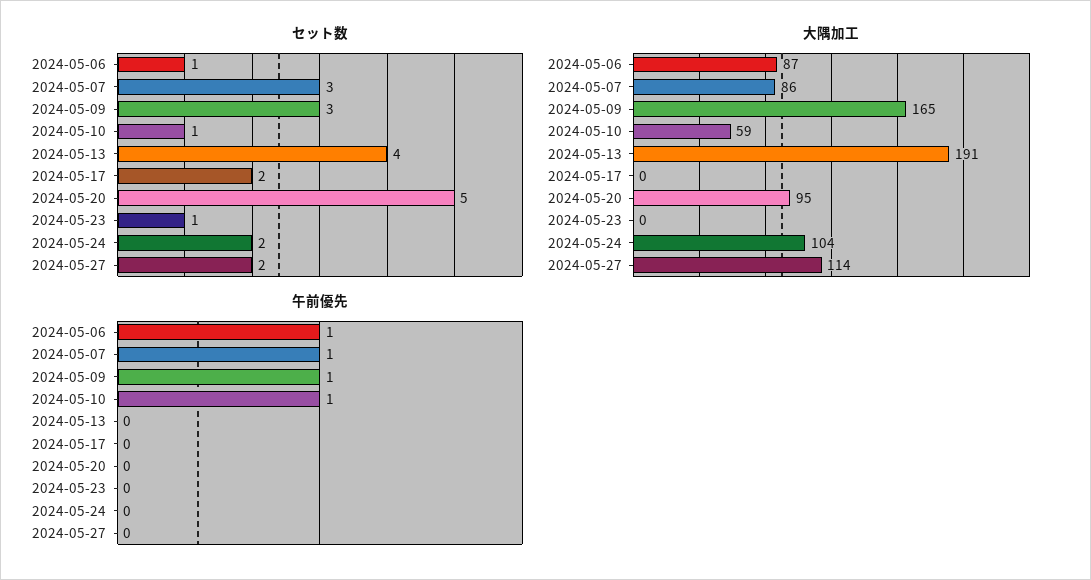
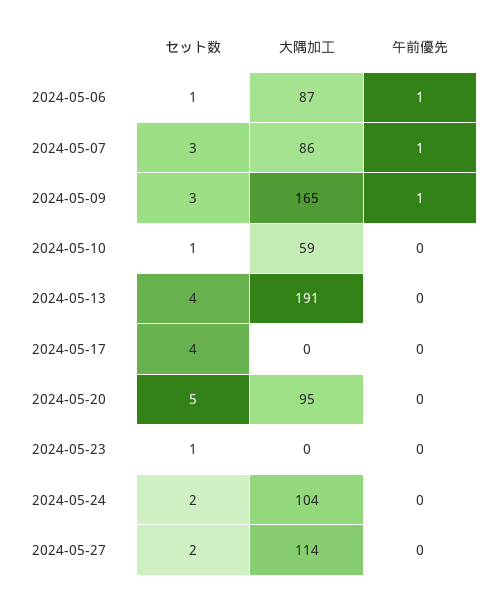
  {
    "セット数": {
      "2024-05-06": 1,
      "2024-05-07": 3,
      "2024-05-09": 3,
      "2024-05-10": 1,
      "2024-05-13": 4,
-     "2024-05-17": 2,
+     "2024-05-17": 4,
      "2024-05-20": 5,
      "2024-05-23": 1,
      "2024-05-24": 2,
      "2024-05-27": 2
    },
    "大隅加工": {
      "2024-05-06": 87,
      "2024-05-07": 86,
      "2024-05-09": 165,
      "2024-05-10": 59,
      "2024-05-13": 191,
      "2024-05-17": 0,
      "2024-05-20": 95,
      "2024-05-23": 0,
      "2024-05-24": 104,
      "2024-05-27": 114
    },
    "午前優先": {
      "2024-05-06": 1,
      "2024-05-07": 1,
      "2024-05-09": 1,
-     "2024-05-10": 1,
+     "2024-05-10": 0,
      "2024-05-13": 0,
      "2024-05-17": 0,
      "2024-05-20": 0,
      "2024-05-23": 0,
      "2024-05-24": 0,
      "2024-05-27": 0
    }
  }

